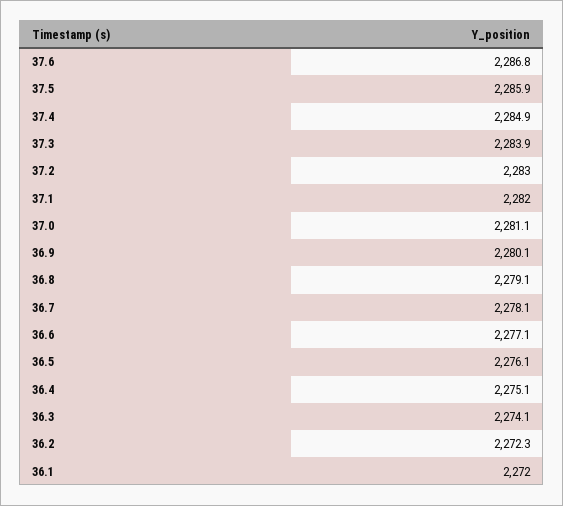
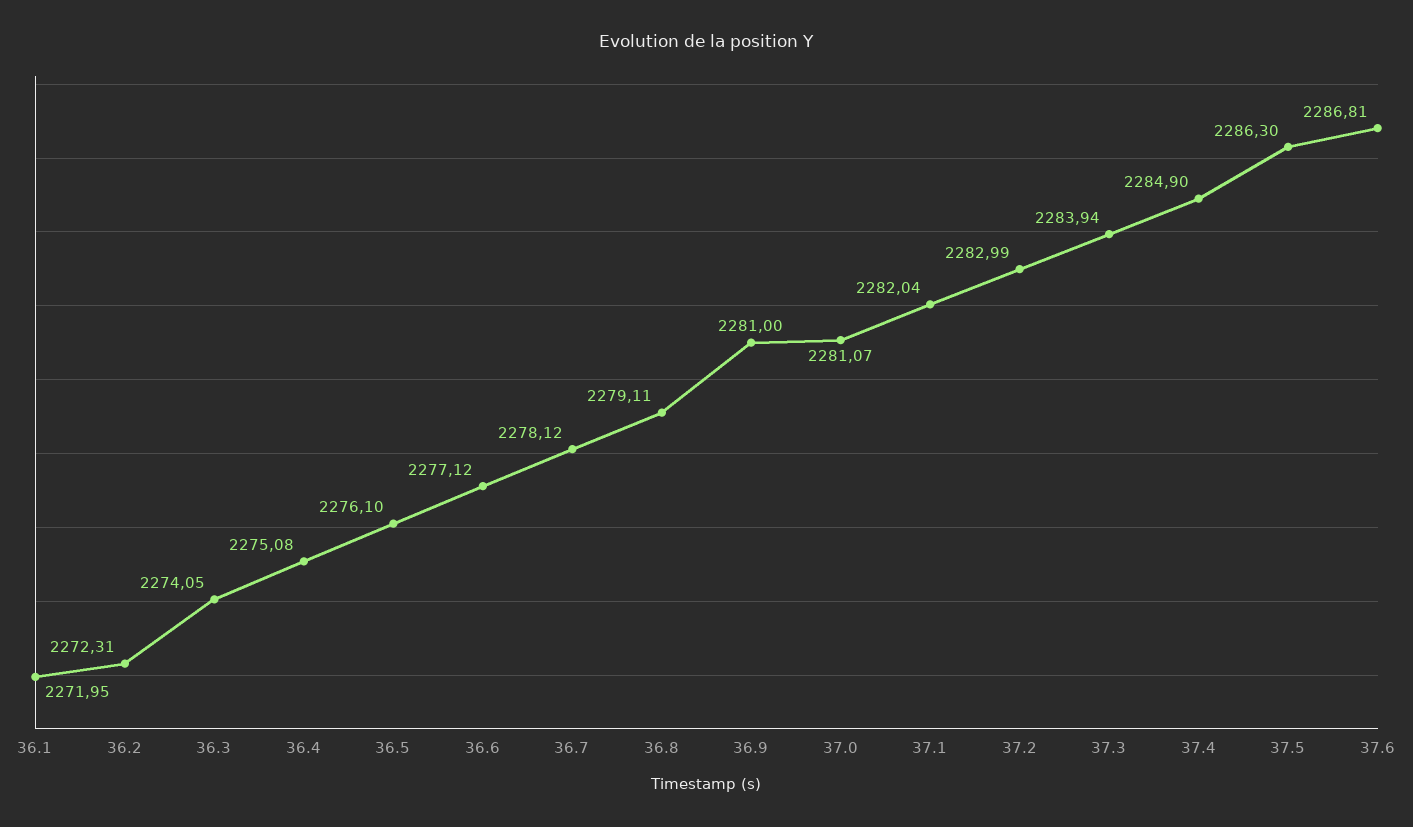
  {
    "37.6": 2286.81,
-   "37.5": 2285.9,
+   "37.5": 2286.3,
    "37.4": 2284.9,
    "37.3": 2283.94,
    "37.2": 2282.99,
    "37.1": 2282.04,
    "37.0": 2281.07,
-   "36.9": 2280.1,
+   "36.9": 2281,
    "36.8": 2279.11,
    "36.7": 2278.12,
    "36.6": 2277.12,
    "36.5": 2276.1,
    "36.4": 2275.08,
    "36.3": 2274.05,
    "36.2": 2272.31,
    "36.1": 2271.95
  }

